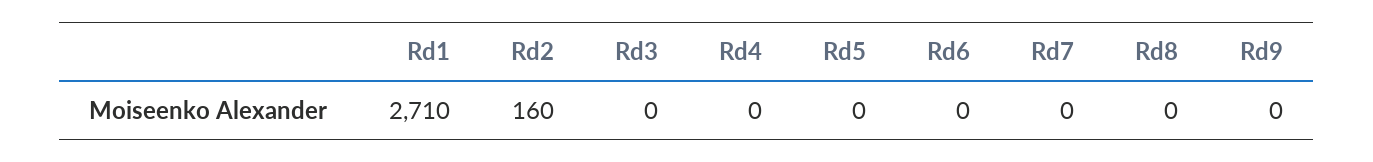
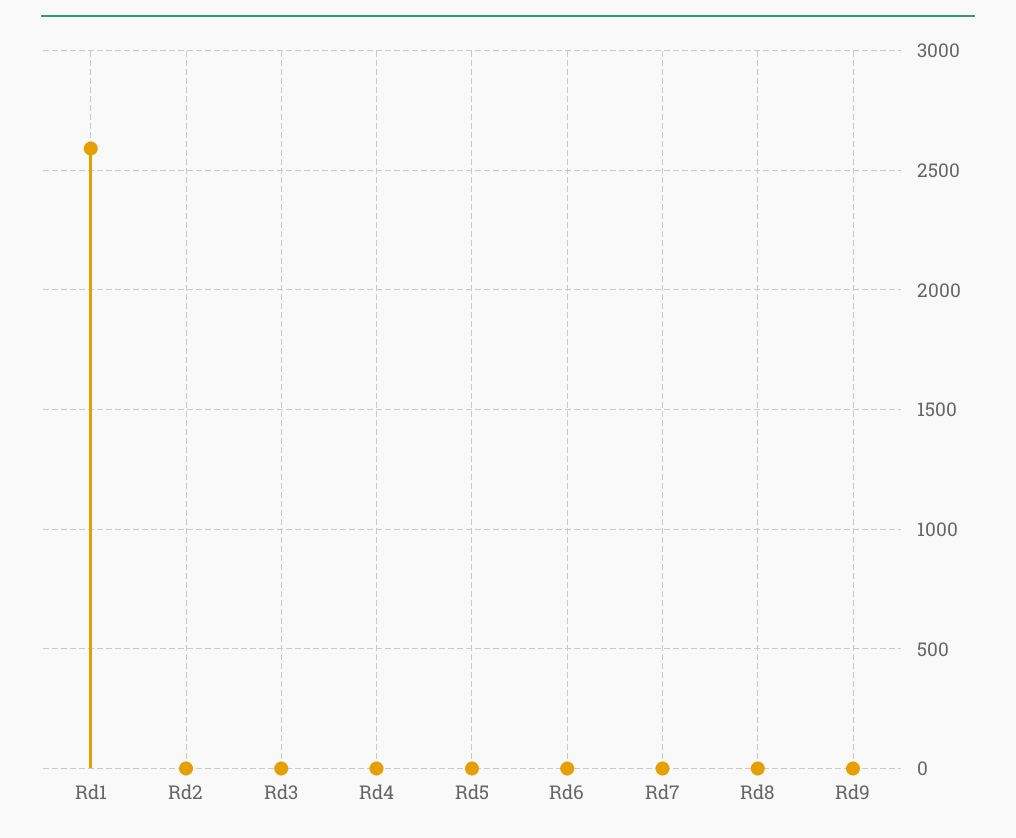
  {
-   "Rd1": 2710,
+   "Rd1": 2600,
-   "Rd2": 160,
+   "Rd2": 0,
    "Rd3": 0,
    "Rd4": 0,
    "Rd5": 0,
    "Rd6": 0,
    "Rd7": 0,
    "Rd8": 0,
    "Rd9": 0
  }

